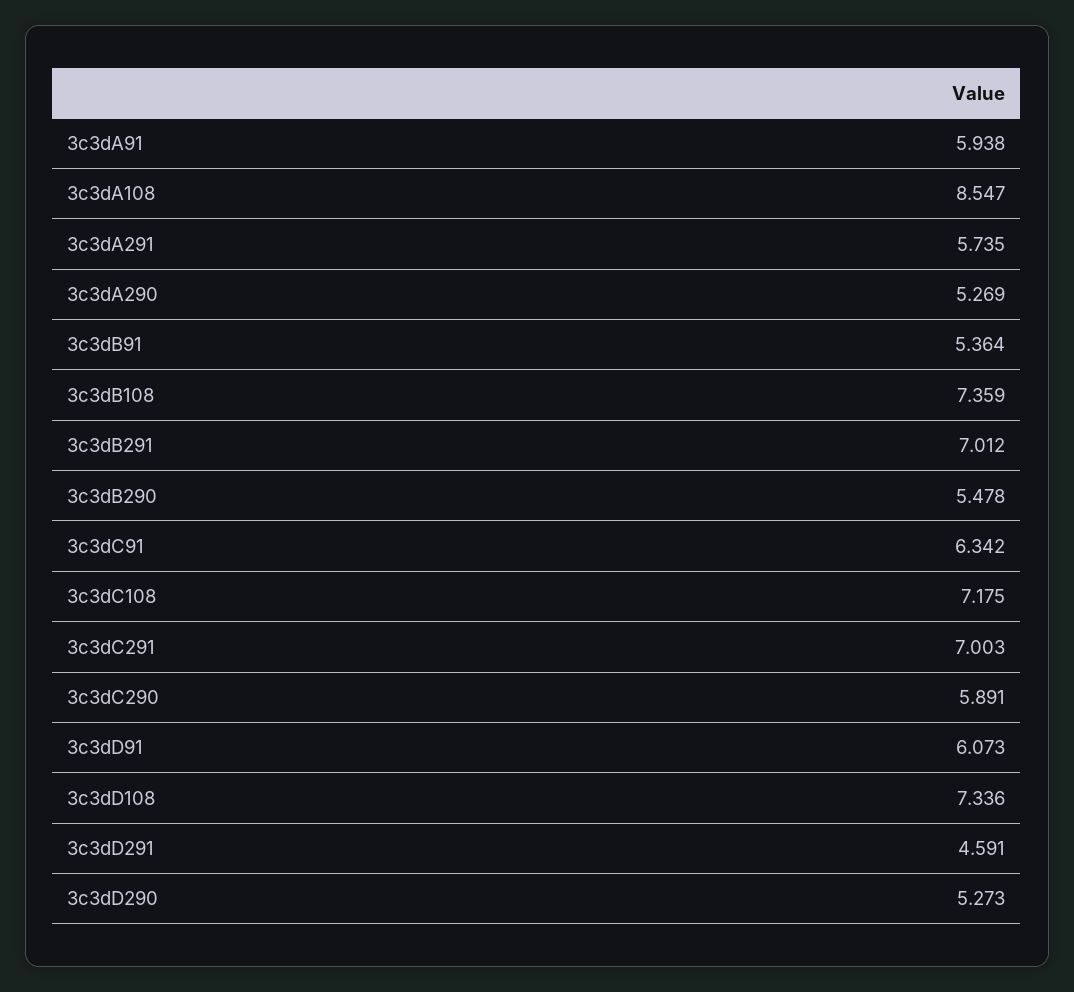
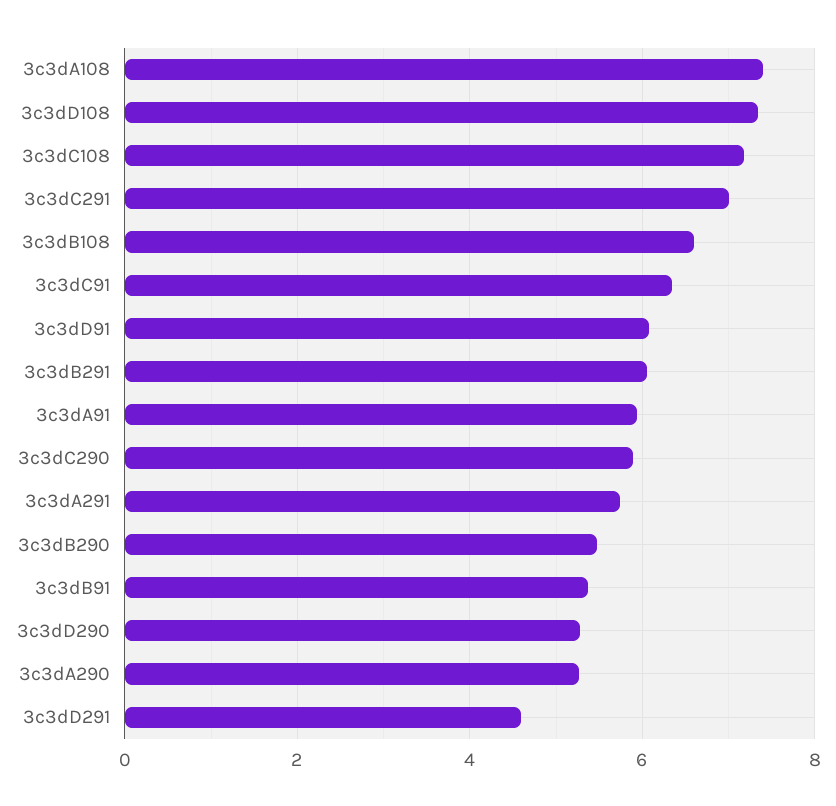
  {
    "3c3dA91": 5.938,
-   "3c3dA108": 8.547,
+   "3c3dA108": 7.4,
    "3c3dA291": 5.735,
    "3c3dA290": 5.269,
    "3c3dB91": 5.364,
-   "3c3dB108": 7.359,
+   "3c3dB108": 6.6,
-   "3c3dB291": 7.012,
+   "3c3dB291": 6,
    "3c3dB290": 5.478,
    "3c3dC91": 6.342,
    "3c3dC108": 7.175,
    "3c3dC291": 7.003,
    "3c3dC290": 5.891,
    "3c3dD91": 6.073,
    "3c3dD108": 7.336,
    "3c3dD291": 4.591,
    "3c3dD290": 5.273
  }

